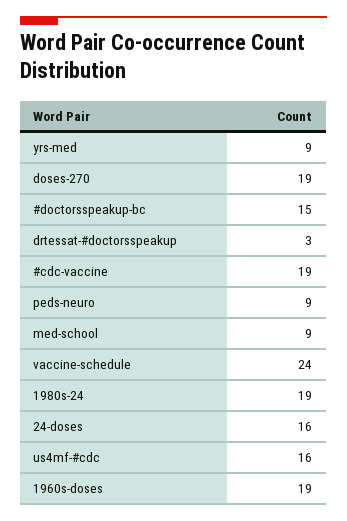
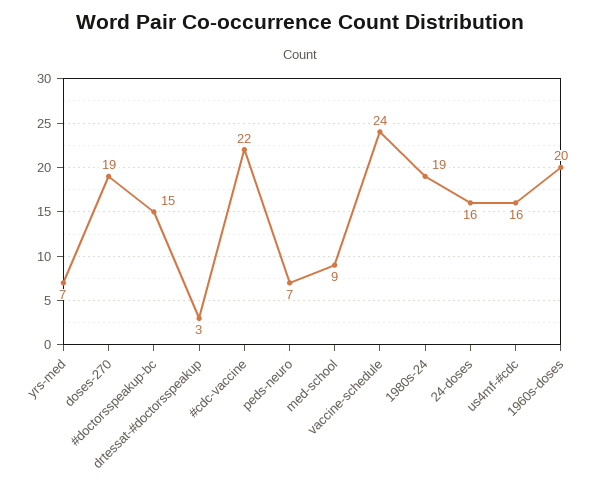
  {
-   "yrs-med": 9,
+   "yrs-med": 7,
    "doses-270": 19,
    "#doctorsspeakup-bc": 15,
    "drtessat-#doctorsspeakup": 3,
-   "#cdc-vaccine": 19,
+   "#cdc-vaccine": 22,
-   "peds-neuro": 9,
+   "peds-neuro": 7,
    "med-school": 9,
    "vaccine-schedule": 24,
    "1980s-24": 19,
    "24-doses": 16,
    "us4mf-#cdc": 16,
-   "1960s-doses": 19
+   "1960s-doses": 20
  }

